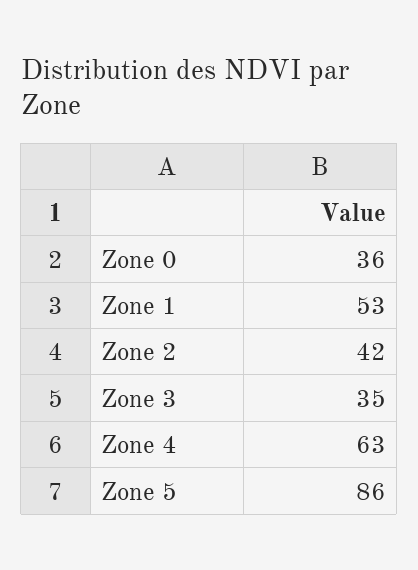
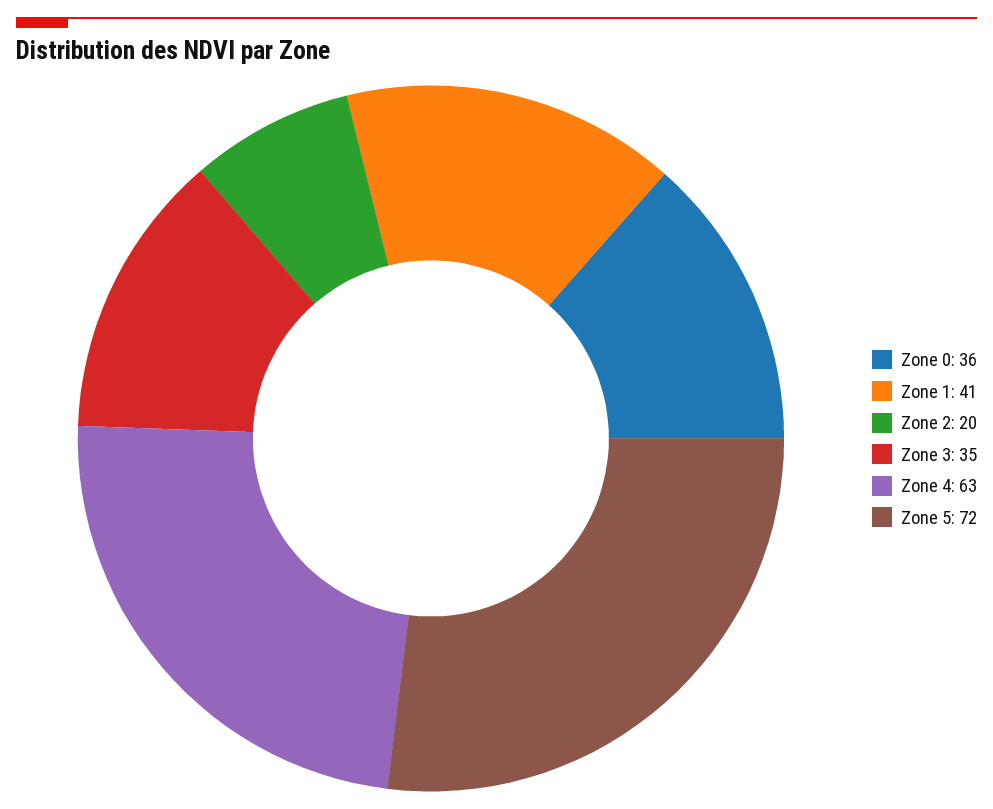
  {
    "Zone 0": 36,
-   "Zone 1": 53,
+   "Zone 1": 41,
-   "Zone 2": 42,
+   "Zone 2": 20,
    "Zone 3": 35,
    "Zone 4": 63,
-   "Zone 5": 86
+   "Zone 5": 72
  }

